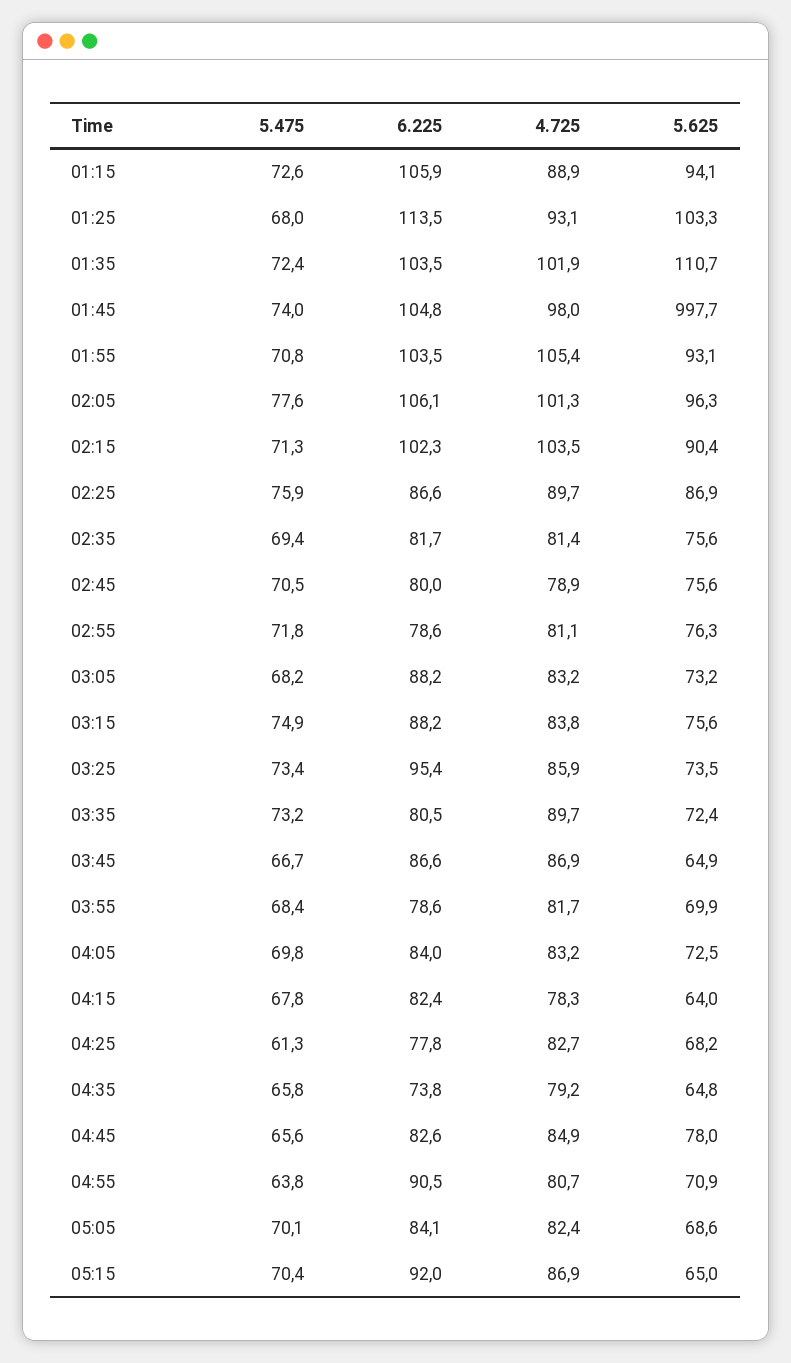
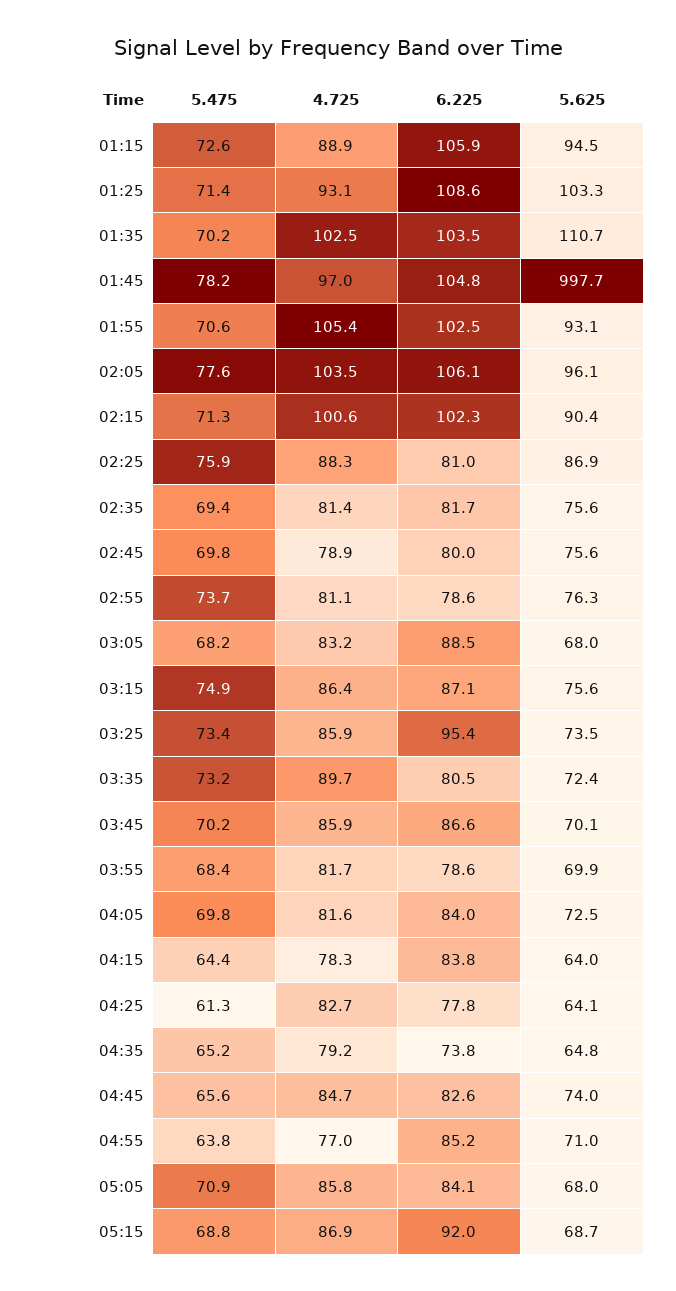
  {
    "5.475": {
      "01:15": 72.6,
-     "01:25": 68,
+     "01:25": 71.4,
-     "01:35": 72.4,
+     "01:35": 70.2,
-     "01:45": 74,
+     "01:45": 78.2,
-     "01:55": 70.8,
+     "01:55": 70.6,
      "02:05": 77.6,
      "02:15": 71.3,
      "02:25": 75.9,
      "02:35": 69.4,
-     "02:45": 70.5,
+     "02:45": 69.8,
-     "02:55": 71.8,
+     "02:55": 73.7,
      "03:05": 68.2,
      "03:15": 74.9,
      "03:25": 73.4,
      "03:35": 73.2,
-     "03:45": 66.7,
+     "03:45": 70.2,
      "03:55": 68.4,
      "04:05": 69.8,
-     "04:15": 67.8,
+     "04:15": 64.4,
      "04:25": 61.3,
-     "04:35": 65.8,
+     "04:35": 65.2,
      "04:45": 65.6,
      "04:55": 63.8,
-     "05:05": 70.1,
+     "05:05": 70.9,
-     "05:15": 70.4
+     "05:15": 68.8
    },
    "6.225": {
      "01:15": 105.9,
-     "01:25": 113.5,
+     "01:25": 108.6,
      "01:35": 103.5,
      "01:45": 104.8,
-     "01:55": 103.5,
+     "01:55": 102.5,
      "02:05": 106.1,
      "02:15": 102.3,
-     "02:25": 86.6,
+     "02:25": 81,
      "02:35": 81.7,
      "02:45": 80,
      "02:55": 78.6,
-     "03:05": 88.2,
+     "03:05": 88.5,
-     "03:15": 88.2,
+     "03:15": 87.1,
      "03:25": 95.4,
      "03:35": 80.5,
      "03:45": 86.6,
      "03:55": 78.6,
      "04:05": 84,
-     "04:15": 82.4,
+     "04:15": 83.8,
      "04:25": 77.8,
      "04:35": 73.8,
      "04:45": 82.6,
-     "04:55": 90.5,
+     "04:55": 85.2,
      "05:05": 84.1,
      "05:15": 92
    },
    "4.725": {
      "01:15": 88.9,
      "01:25": 93.1,
-     "01:35": 101.9,
+     "01:35": 102.5,
-     "01:45": 98,
+     "01:45": 97,
      "01:55": 105.4,
-     "02:05": 101.3,
+     "02:05": 103.5,
-     "02:15": 103.5,
+     "02:15": 100.6,
-     "02:25": 89.7,
+     "02:25": 88.3,
      "02:35": 81.4,
      "02:45": 78.9,
      "02:55": 81.1,
      "03:05": 83.2,
-     "03:15": 83.8,
+     "03:15": 86.4,
      "03:25": 85.9,
      "03:35": 89.7,
-     "03:45": 86.9,
+     "03:45": 85.9,
      "03:55": 81.7,
-     "04:05": 83.2,
+     "04:05": 81.6,
      "04:15": 78.3,
      "04:25": 82.7,
      "04:35": 79.2,
-     "04:45": 84.9,
+     "04:45": 84.7,
-     "04:55": 80.7,
+     "04:55": 77,
-     "05:05": 82.4,
+     "05:05": 85.8,
      "05:15": 86.9
    },
    "5.625": {
-     "01:15": 94.1,
+     "01:15": 94.5,
      "01:25": 103.3,
      "01:35": 110.7,
      "01:45": 997.7,
      "01:55": 93.1,
-     "02:05": 96.3,
+     "02:05": 96.1,
      "02:15": 90.4,
      "02:25": 86.9,
      "02:35": 75.6,
      "02:45": 75.6,
      "02:55": 76.3,
-     "03:05": 73.2,
+     "03:05": 68,
      "03:15": 75.6,
      "03:25": 73.5,
      "03:35": 72.4,
-     "03:45": 64.9,
+     "03:45": 70.1,
      "03:55": 69.9,
      "04:05": 72.5,
      "04:15": 64,
-     "04:25": 68.2,
+     "04:25": 64.1,
      "04:35": 64.8,
-     "04:45": 78,
+     "04:45": 74,
-     "04:55": 70.9,
+     "04:55": 71,
-     "05:05": 68.6,
+     "05:05": 68,
-     "05:15": 65
+     "05:15": 68.7
    }
  }

